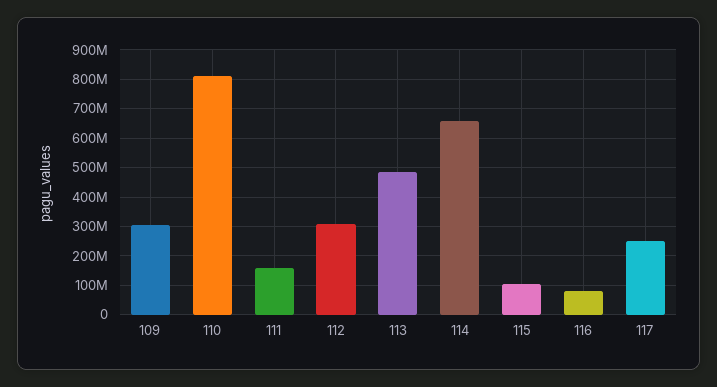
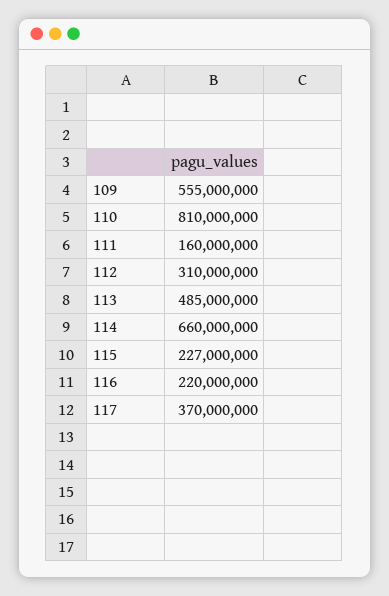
  {
-   "109": 300000000,
+   "109": 555000000,
    "110": 810000000,
    "111": 160000000,
    "112": 310000000,
    "113": 485000000,
    "114": 660000000,
-   "115": 100000000,
+   "115": 227000000,
-   "116": 75000000,
+   "116": 220000000,
-   "117": 250000000
+   "117": 370000000
  }

